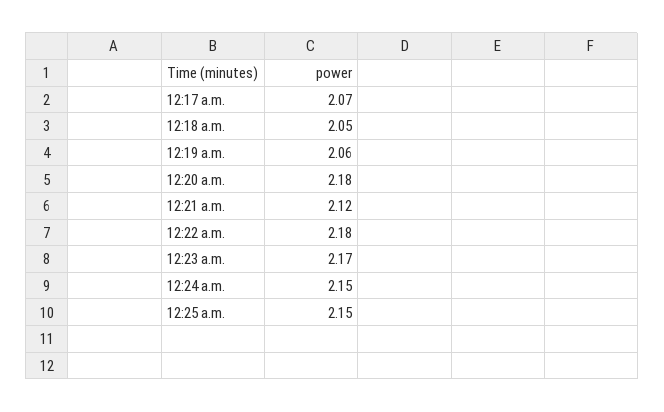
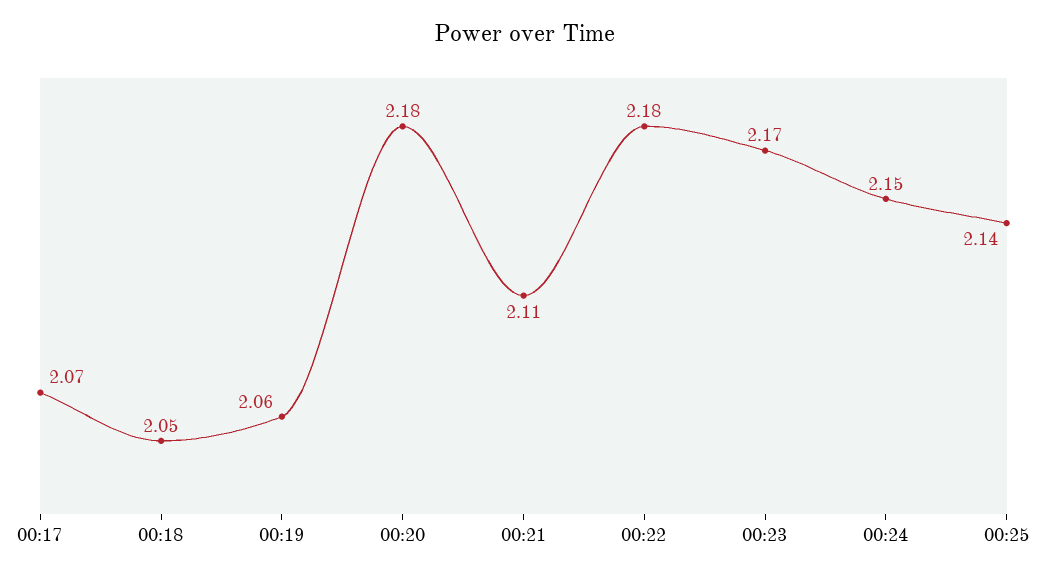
  {
    "12:17 a.m.": 2.07,
    "12:18 a.m.": 2.05,
    "12:19 a.m.": 2.06,
    "12:20 a.m.": 2.18,
-   "12:21 a.m.": 2.12,
+   "12:21 a.m.": 2.11,
    "12:22 a.m.": 2.18,
    "12:23 a.m.": 2.17,
    "12:24 a.m.": 2.15,
-   "12:25 a.m.": 2.15
+   "12:25 a.m.": 2.14
  }

